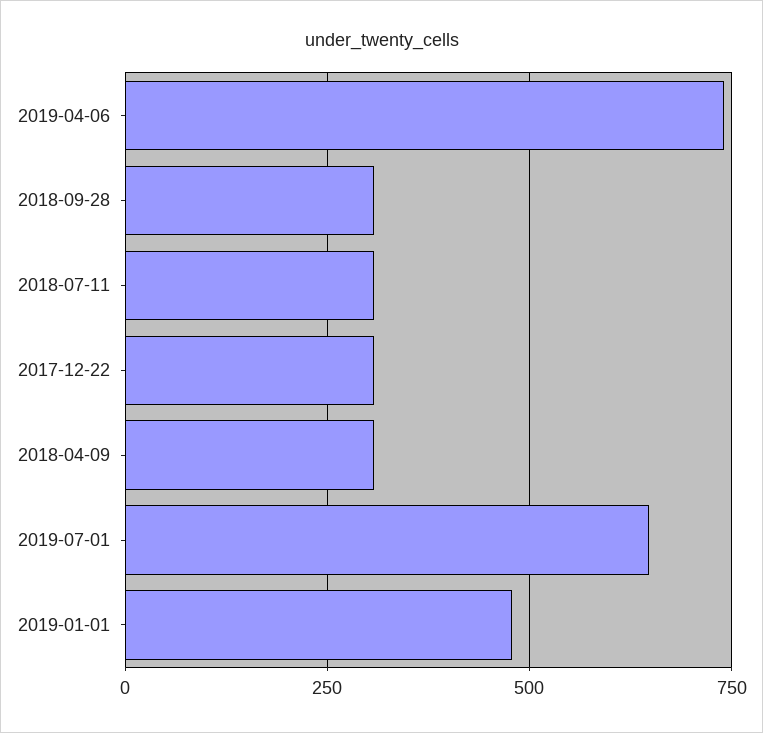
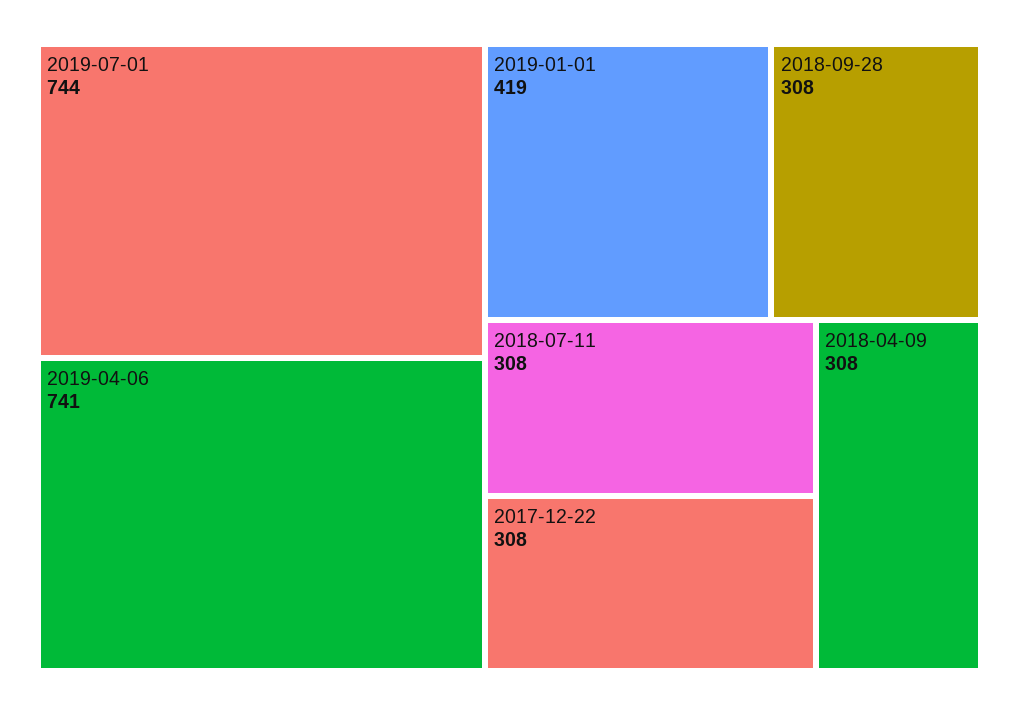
  {
    "2019-04-06": 741,
    "2018-09-28": 308,
    "2018-07-11": 308,
    "2017-12-22": 308,
    "2018-04-09": 308,
-   "2019-07-01": 650,
+   "2019-07-01": 744,
-   "2019-01-01": 475
+   "2019-01-01": 419
  }

